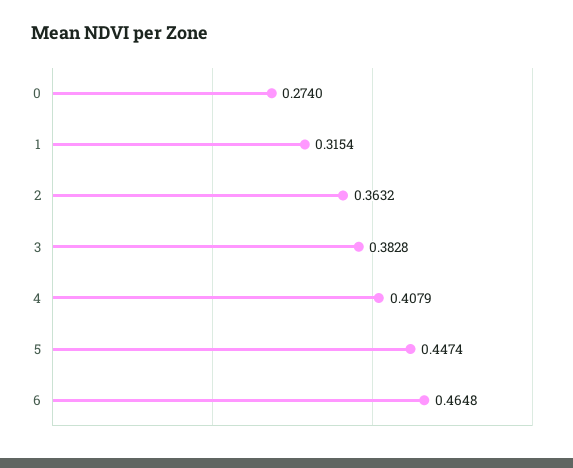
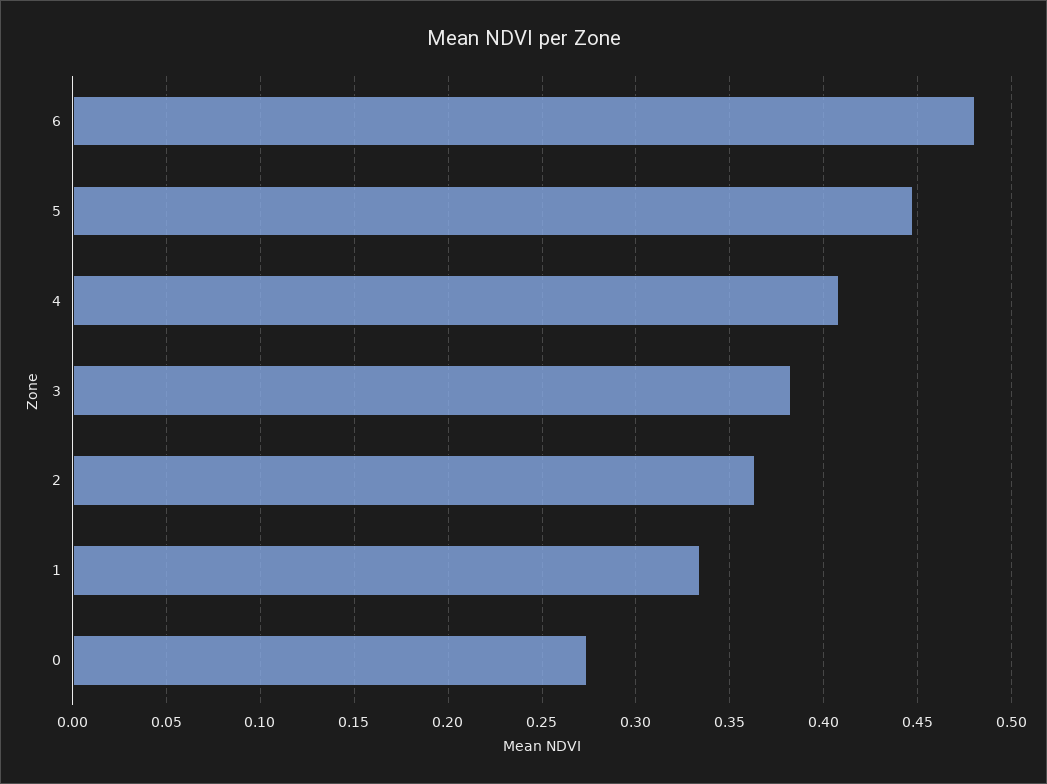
  {
    "0": 0.274,
-   "1": 0.3154,
+   "1": 0.335,
    "2": 0.3632,
    "3": 0.3828,
    "4": 0.4079,
    "5": 0.4474,
-   "6": 0.4648
+   "6": 0.48
  }

